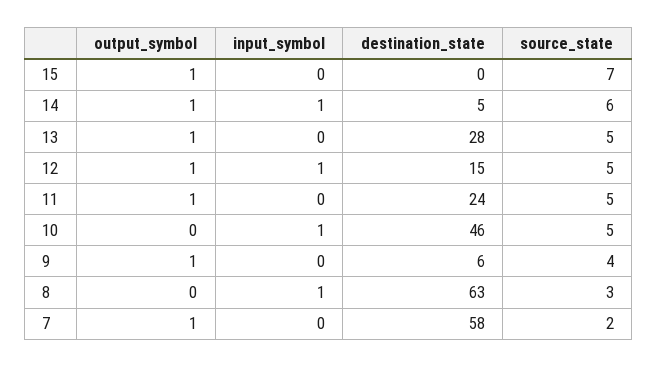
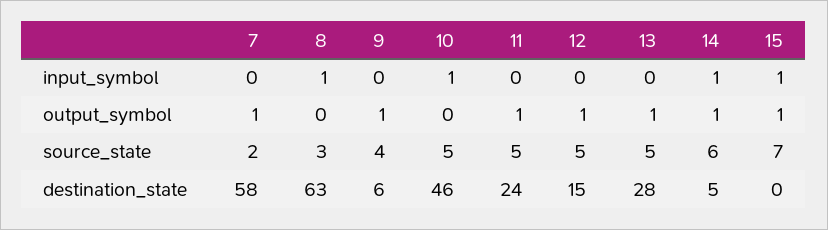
  {
    "output_symbol": {
      "15": 1,
      "14": 1,
      "13": 1,
      "12": 1,
      "11": 1,
      "10": 0,
      "9": 1,
      "8": 0,
      "7": 1
    },
    "input_symbol": {
-     "15": 0,
+     "15": 1,
      "14": 1,
      "13": 0,
-     "12": 1,
+     "12": 0,
      "11": 0,
      "10": 1,
      "9": 0,
      "8": 1,
      "7": 0
    },
    "destination_state": {
      "15": 0,
      "14": 5,
      "13": 28,
      "12": 15,
      "11": 24,
      "10": 46,
      "9": 6,
      "8": 63,
      "7": 58
    },
    "source_state": {
      "15": 7,
      "14": 6,
      "13": 5,
      "12": 5,
      "11": 5,
      "10": 5,
      "9": 4,
      "8": 3,
      "7": 2
    }
  }

